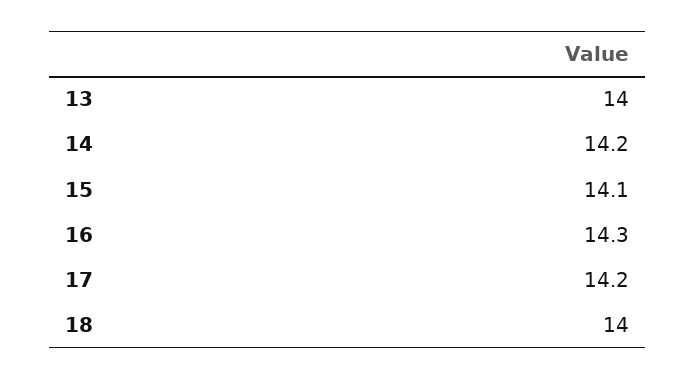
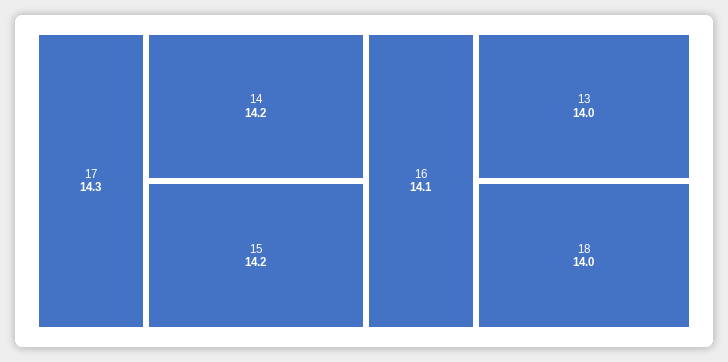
  {
    "13": 14,
    "14": 14.2,
-   "15": 14.1,
+   "15": 14.2,
-   "16": 14.3,
+   "16": 14.1,
-   "17": 14.2,
+   "17": 14.3,
    "18": 14
  }

